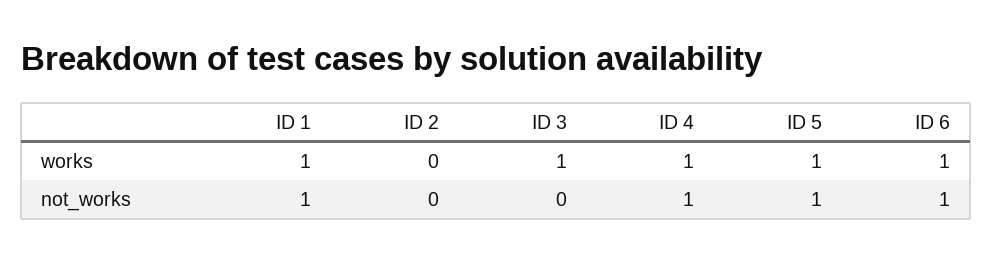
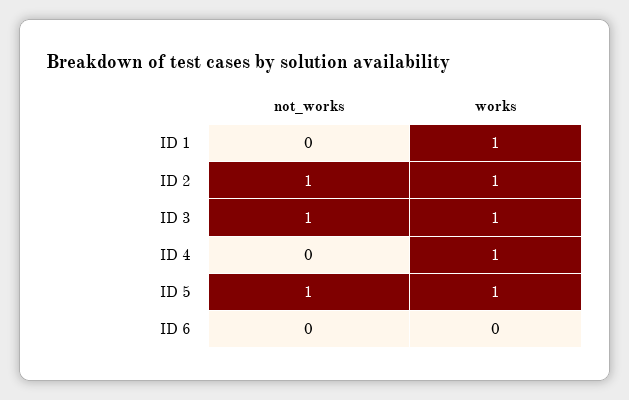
  {
    "ID 1": {
      "works": 1,
-     "not_works": 1
+     "not_works": 0
    },
    "ID 2": {
-     "works": 0,
+     "works": 1,
-     "not_works": 0
+     "not_works": 1
    },
    "ID 3": {
      "works": 1,
-     "not_works": 0
+     "not_works": 1
    },
    "ID 4": {
      "works": 1,
-     "not_works": 1
+     "not_works": 0
    },
    "ID 5": {
      "works": 1,
      "not_works": 1
    },
    "ID 6": {
-     "works": 1,
+     "works": 0,
-     "not_works": 1
+     "not_works": 0
    }
  }

